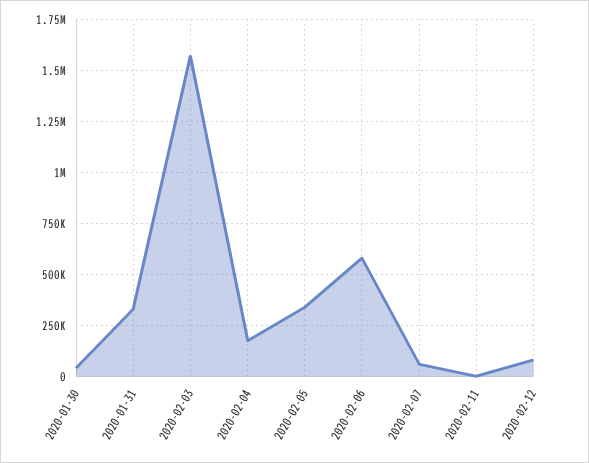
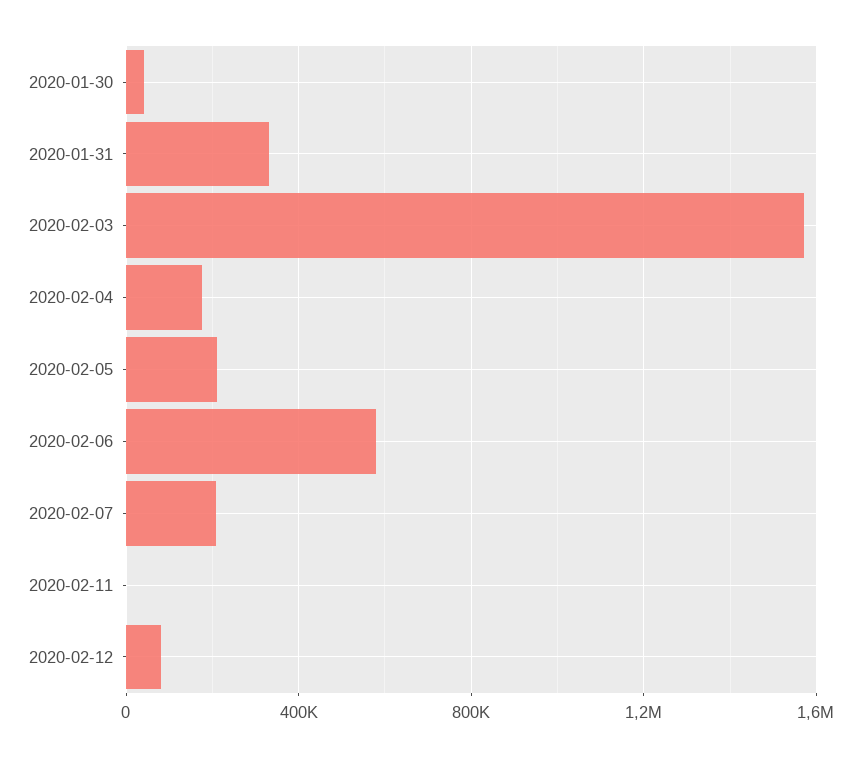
  {
    "2020-01-30": 50000,
    "2020-01-31": 350000,
    "2020-02-03": 1550000,
    "2020-02-04": 200000,
-   "2020-02-05": 350000,
+   "2020-02-05": 200000,
    "2020-02-06": 600000,
-   "2020-02-07": 50000,
+   "2020-02-07": 200000,
    "2020-02-11": 0,
    "2020-02-12": 100000
  }

